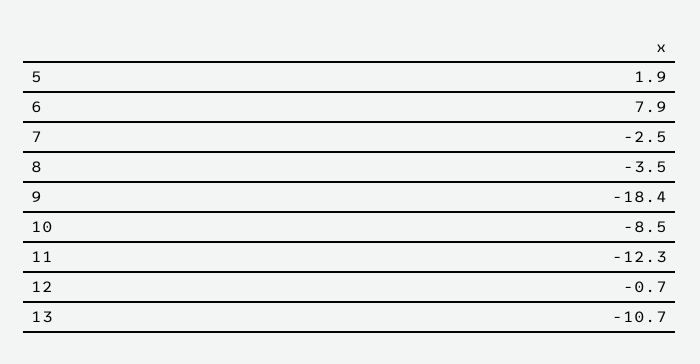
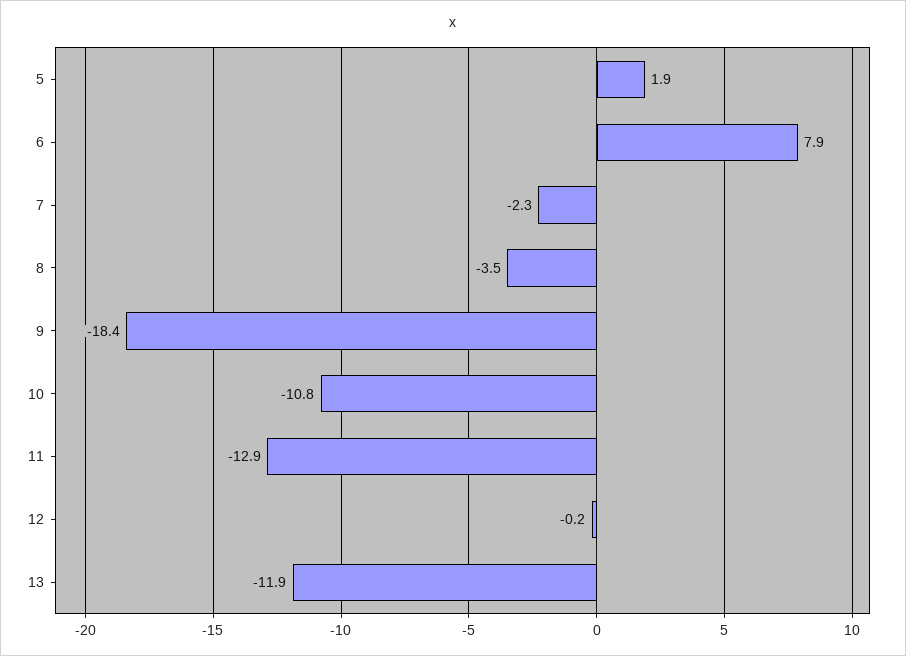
  {
    "5": 1.9,
    "6": 7.9,
-   "7": -2.5,
+   "7": -2.3,
    "8": -3.5,
    "9": -18.4,
-   "10": -8.5,
+   "10": -10.8,
-   "11": -12.3,
+   "11": -12.9,
-   "12": -0.7,
+   "12": -0.2,
-   "13": -10.7
+   "13": -11.9
  }

